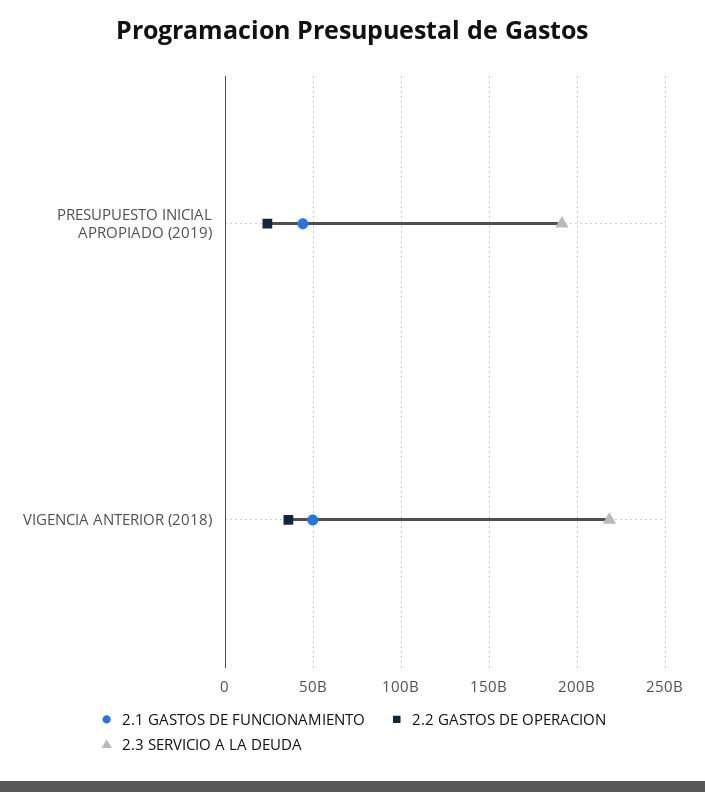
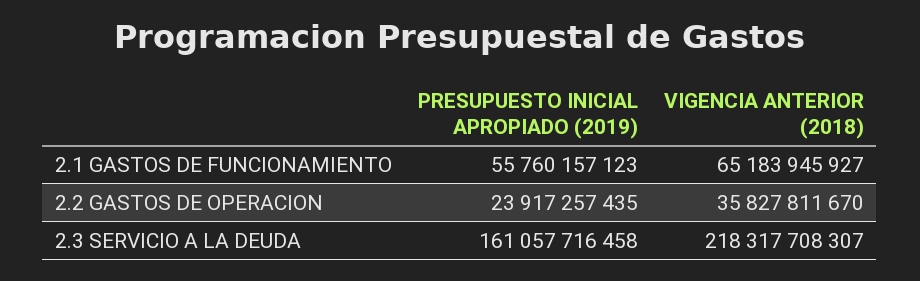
  {
    "2.1 GASTOS DE FUNCIONAMIENTO": {
-     "PRESUPUESTO INICIAL APROPIADO (2019)": 45000000000,
+     "PRESUPUESTO INICIAL APROPIADO (2019)": 55760157123,
-     "VIGENCIA ANTERIOR (2018)": 50000000000
+     "VIGENCIA ANTERIOR (2018)": 65183945927
    },
    "2.2 GASTOS DE OPERACION": {
      "PRESUPUESTO INICIAL APROPIADO (2019)": 23917257435,
      "VIGENCIA ANTERIOR (2018)": 35827811670
    },
    "2.3 SERVICIO A LA DEUDA": {
-     "PRESUPUESTO INICIAL APROPIADO (2019)": 190000000000,
+     "PRESUPUESTO INICIAL APROPIADO (2019)": 161057716458,
      "VIGENCIA ANTERIOR (2018)": 218317708307
    }
  }

